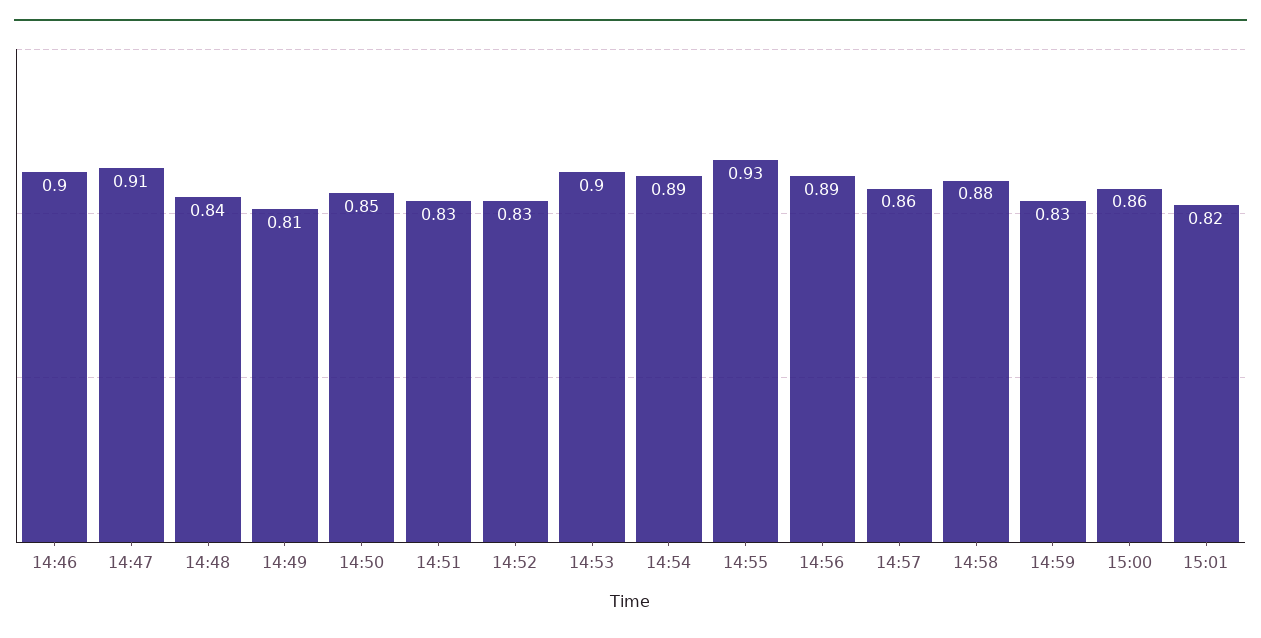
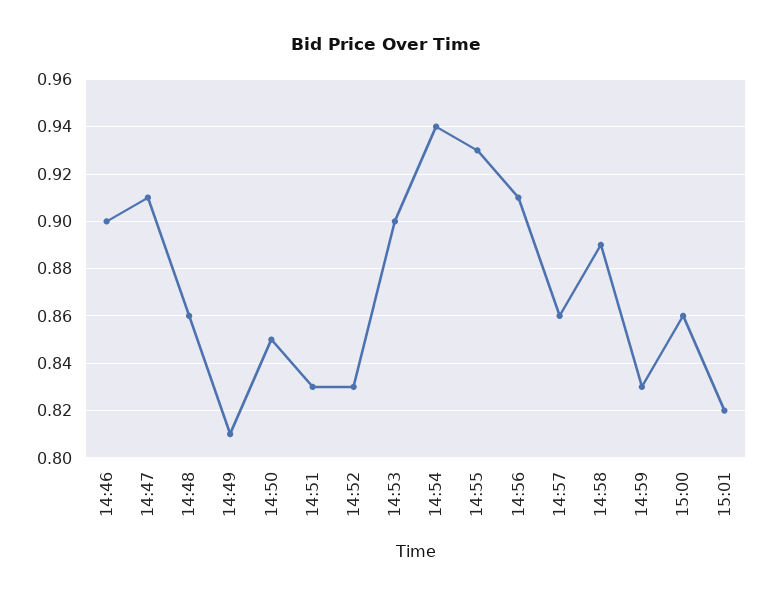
  {
    "14:46": 0.9,
    "14:47": 0.91,
-   "14:48": 0.84,
+   "14:48": 0.86,
    "14:49": 0.81,
    "14:50": 0.85,
    "14:51": 0.83,
    "14:52": 0.83,
    "14:53": 0.9,
-   "14:54": 0.89,
+   "14:54": 0.94,
    "14:55": 0.93,
-   "14:56": 0.89,
+   "14:56": 0.91,
    "14:57": 0.86,
-   "14:58": 0.88,
+   "14:58": 0.89,
    "14:59": 0.83,
    "15:00": 0.86,
    "15:01": 0.82
  }

